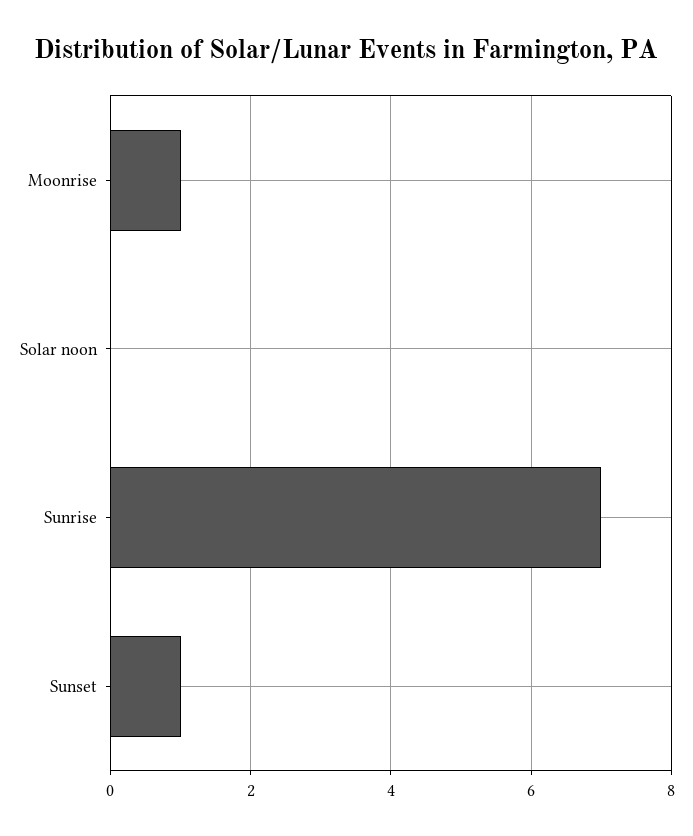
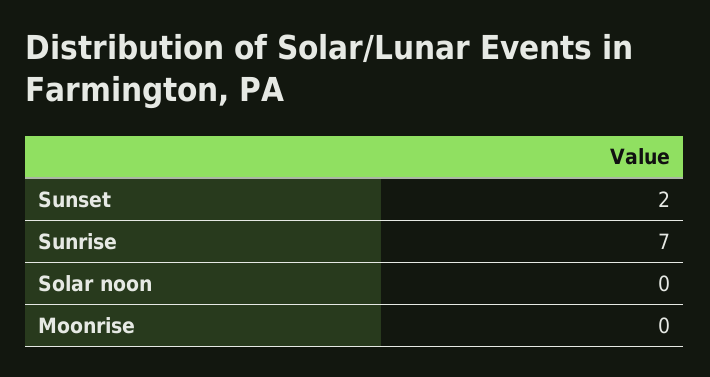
  {
-   "Moonrise": 1,
+   "Moonrise": 0,
    "Solar noon": 0,
    "Sunrise": 7,
-   "Sunset": 1
+   "Sunset": 2
  }

